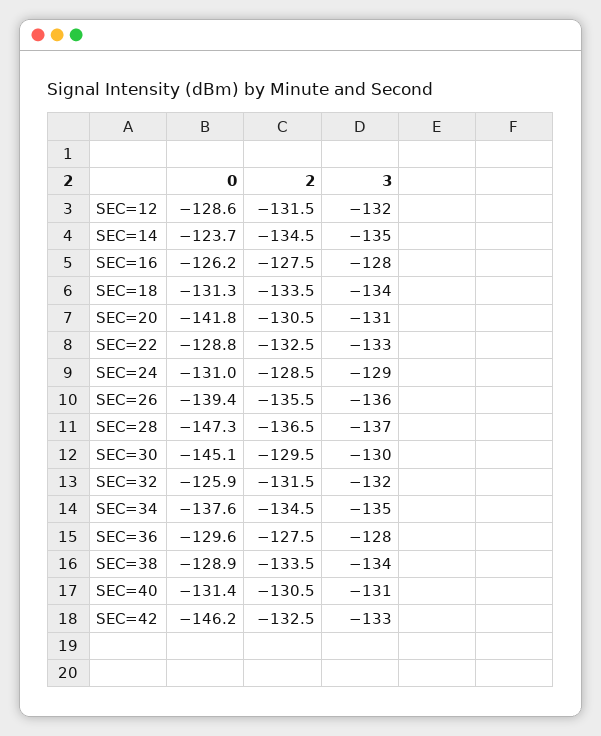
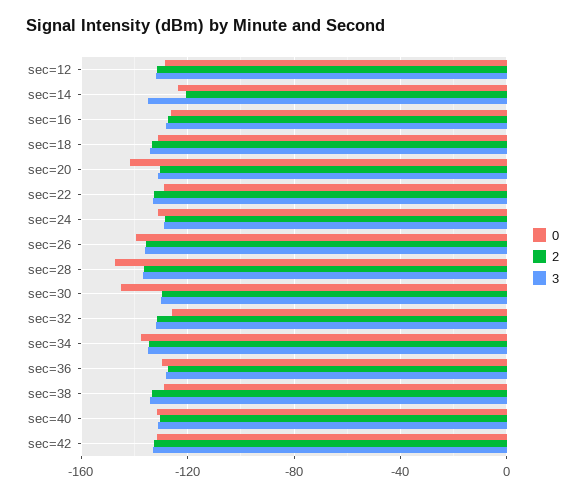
  {
    "0": {
      "SEC=12": -128.6,
      "SEC=14": -123.7,
      "SEC=16": -126.2,
      "SEC=18": -131.3,
      "SEC=20": -141.8,
      "SEC=22": -128.8,
      "SEC=24": -131,
      "SEC=26": -139.4,
      "SEC=28": -147.3,
      "SEC=30": -145.1,
      "SEC=32": -125.9,
      "SEC=34": -137.6,
      "SEC=36": -129.6,
      "SEC=38": -128.9,
      "SEC=40": -131.4,
-     "SEC=42": -146.2
+     "SEC=42": -130
    },
    "2": {
      "SEC=12": -131.5,
-     "SEC=14": -134.5,
+     "SEC=14": -120,
      "SEC=16": -127.5,
      "SEC=18": -133.5,
      "SEC=20": -130.5,
      "SEC=22": -132.5,
      "SEC=24": -128.5,
      "SEC=26": -135.5,
      "SEC=28": -136.5,
      "SEC=30": -129.5,
      "SEC=32": -131.5,
      "SEC=34": -134.5,
      "SEC=36": -127.5,
      "SEC=38": -133.5,
      "SEC=40": -130.5,
      "SEC=42": -132.5
    },
    "3": {
      "SEC=12": -132,
      "SEC=14": -135,
      "SEC=16": -128,
      "SEC=18": -134,
      "SEC=20": -131,
      "SEC=22": -133,
      "SEC=24": -129,
      "SEC=26": -136,
      "SEC=28": -137,
      "SEC=30": -130,
      "SEC=32": -132,
      "SEC=34": -135,
      "SEC=36": -128,
      "SEC=38": -134,
      "SEC=40": -131,
      "SEC=42": -133
    }
  }

